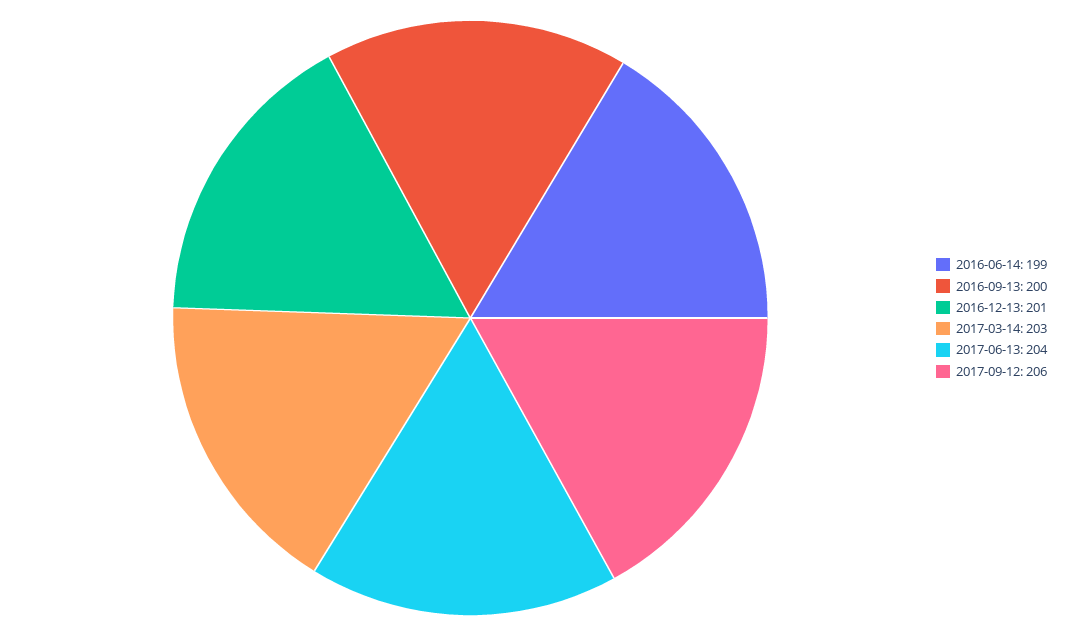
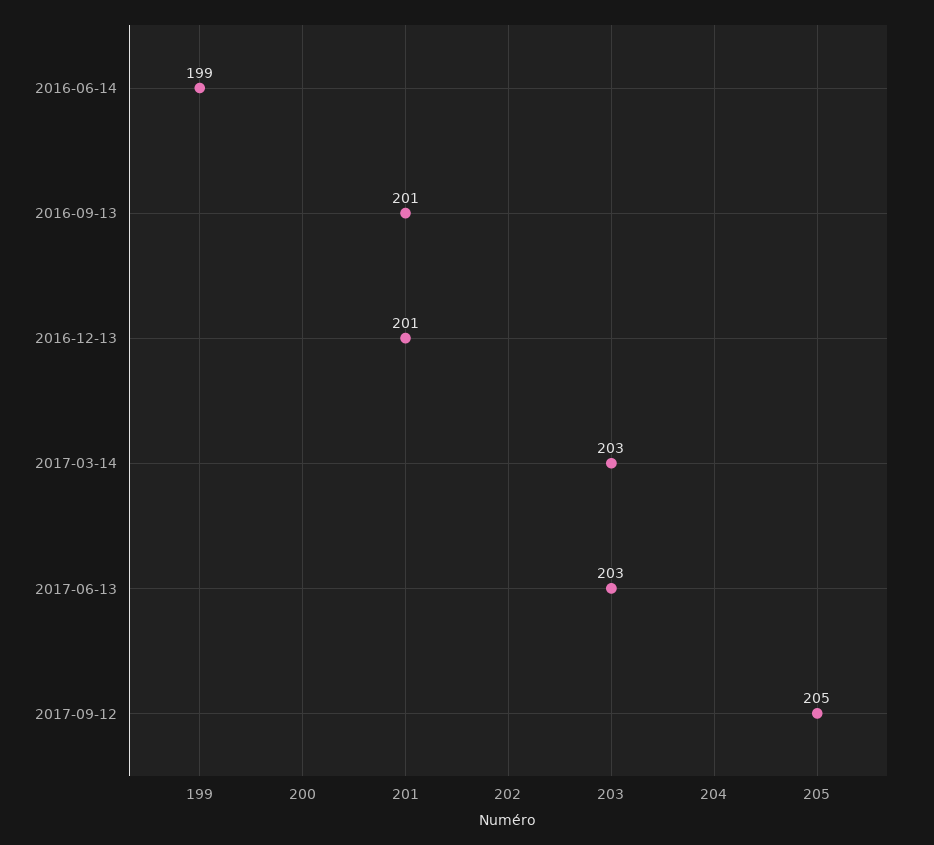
  {
    "2016-06-14": 199,
-   "2016-09-13": 200,
+   "2016-09-13": 201,
    "2016-12-13": 201,
    "2017-03-14": 203,
-   "2017-06-13": 204,
+   "2017-06-13": 203,
-   "2017-09-12": 206
+   "2017-09-12": 205
  }

